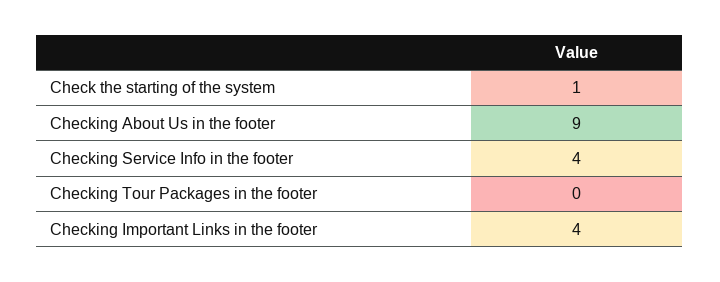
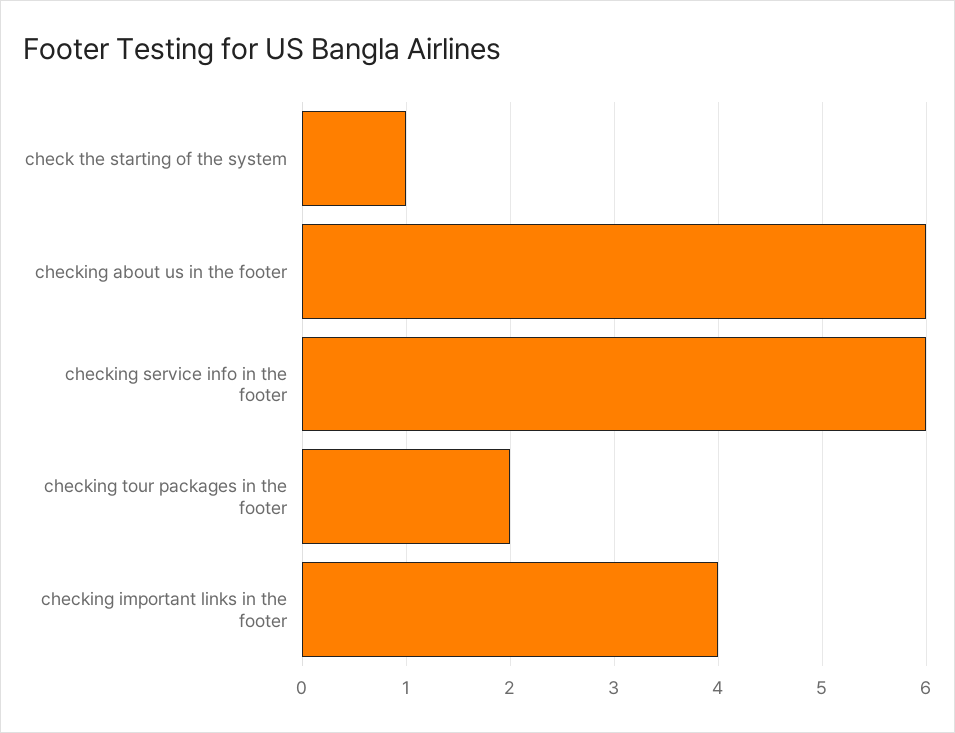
  {
    "Check the starting of the system": 1,
-   "Checking About Us in the footer": 9,
+   "Checking About Us in the footer": 6,
-   "Checking Service Info in the footer": 4,
+   "Checking Service Info in the footer": 6,
-   "Checking Tour Packages in the footer": 0,
+   "Checking Tour Packages in the footer": 2,
    "Checking Important Links in the footer": 4
  }

